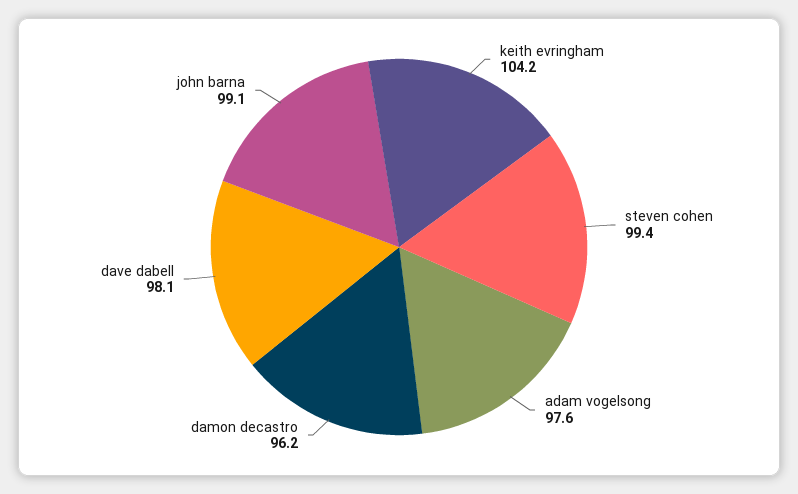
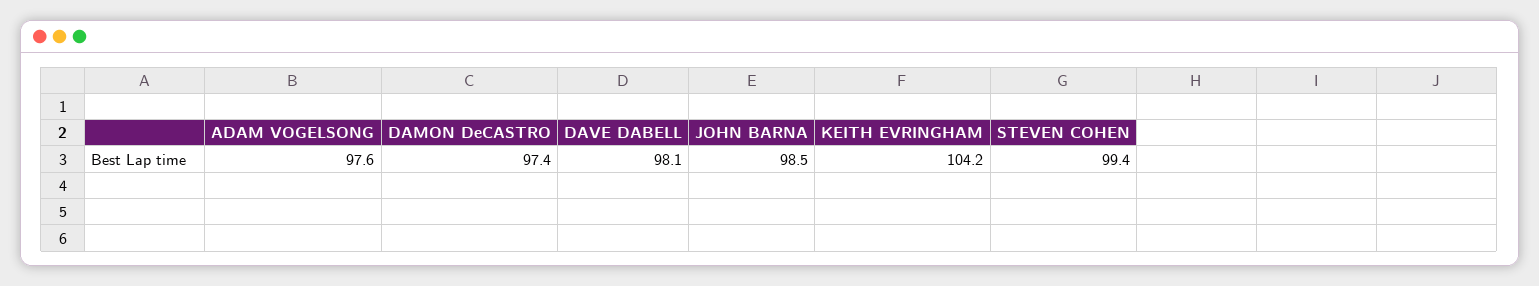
  {
    "keith evringham": 104.2,
    "steven cohen": 99.4,
    "adam vogelsong": 97.6,
-   "damon decastro": 96.2,
+   "damon decastro": 97.4,
    "dave dabell": 98.1,
-   "john barna": 99.1
+   "john barna": 98.5
  }

